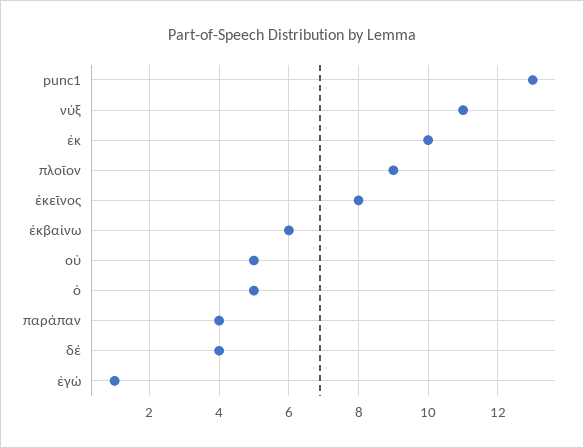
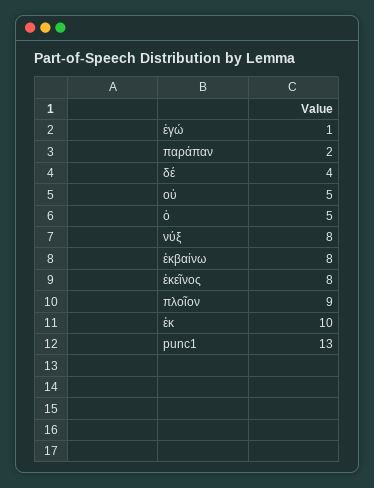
  {
    "punc1": 13,
-   "νύξ": 11,
+   "νύξ": 8,
    "ἐκ": 10,
    "πλοῖον": 9,
    "ἐκεῖνος": 8,
-   "ἐκβαίνω": 6,
+   "ἐκβαίνω": 8,
    "οὐ": 5,
    "ὁ": 5,
-   "παράπαν": 4,
+   "παράπαν": 2,
    "δέ": 4,
    "ἐγώ": 1
  }

